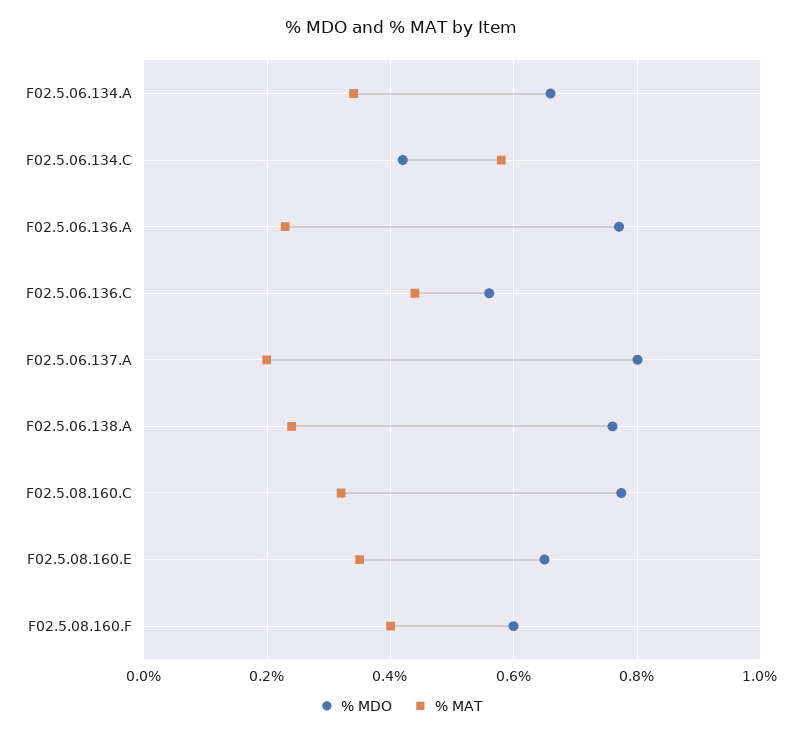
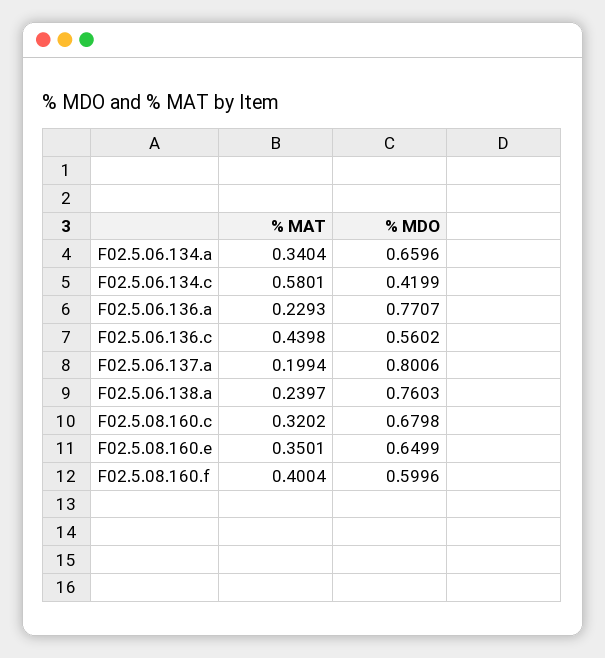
  {
    "% MDO": {
      "F02.5.06.134.A": 0.6596,
      "F02.5.06.134.C": 0.4199,
      "F02.5.06.136.A": 0.7707,
      "F02.5.06.136.C": 0.5602,
      "F02.5.06.137.A": 0.8006,
      "F02.5.06.138.A": 0.7603,
-     "F02.5.08.160.C": 0.78,
+     "F02.5.08.160.C": 0.6798,
      "F02.5.08.160.E": 0.6499,
      "F02.5.08.160.F": 0.5996
    },
    "% MAT": {
      "F02.5.06.134.A": 0.3404,
      "F02.5.06.134.C": 0.5801,
      "F02.5.06.136.A": 0.2293,
      "F02.5.06.136.C": 0.4398,
      "F02.5.06.137.A": 0.1994,
      "F02.5.06.138.A": 0.2397,
      "F02.5.08.160.C": 0.3202,
      "F02.5.08.160.E": 0.3501,
      "F02.5.08.160.F": 0.4004
    }
  }

